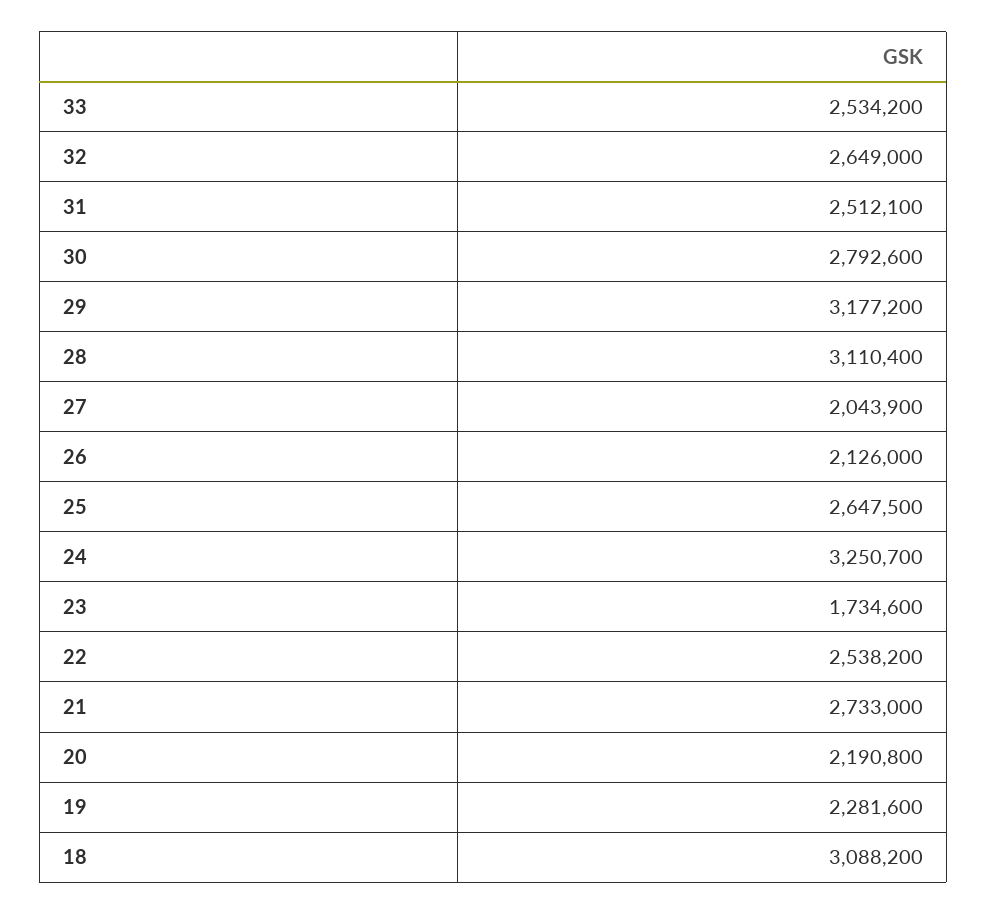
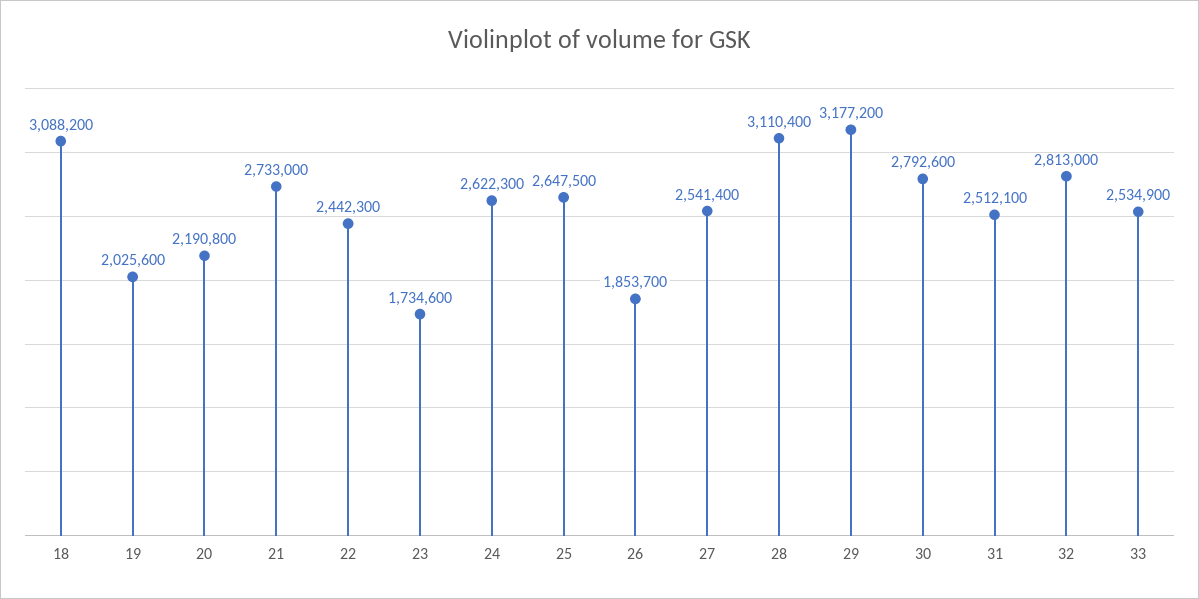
  {
-   "33": 2534200,
+   "33": 2534900,
-   "32": 2649000,
+   "32": 2813000,
    "31": 2512100,
    "30": 2792600,
    "29": 3177200,
    "28": 3110400,
-   "27": 2043900,
+   "27": 2541400,
-   "26": 2126000,
+   "26": 1853700,
    "25": 2647500,
-   "24": 3250700,
+   "24": 2622300,
    "23": 1734600,
-   "22": 2538200,
+   "22": 2442300,
    "21": 2733000,
    "20": 2190800,
-   "19": 2281600,
+   "19": 2025600,
    "18": 3088200
  }

